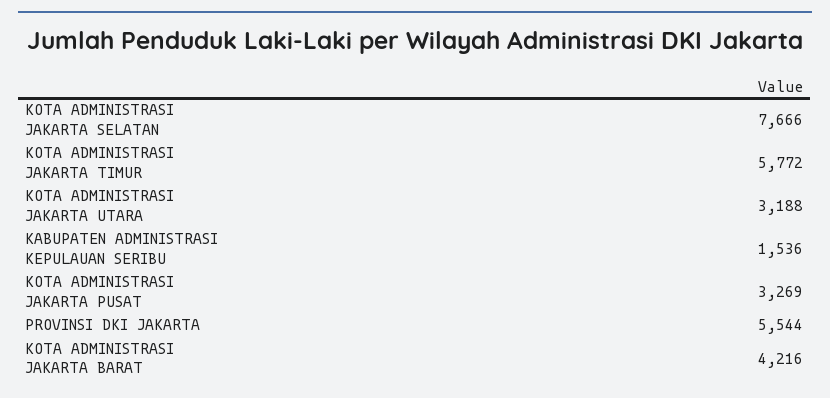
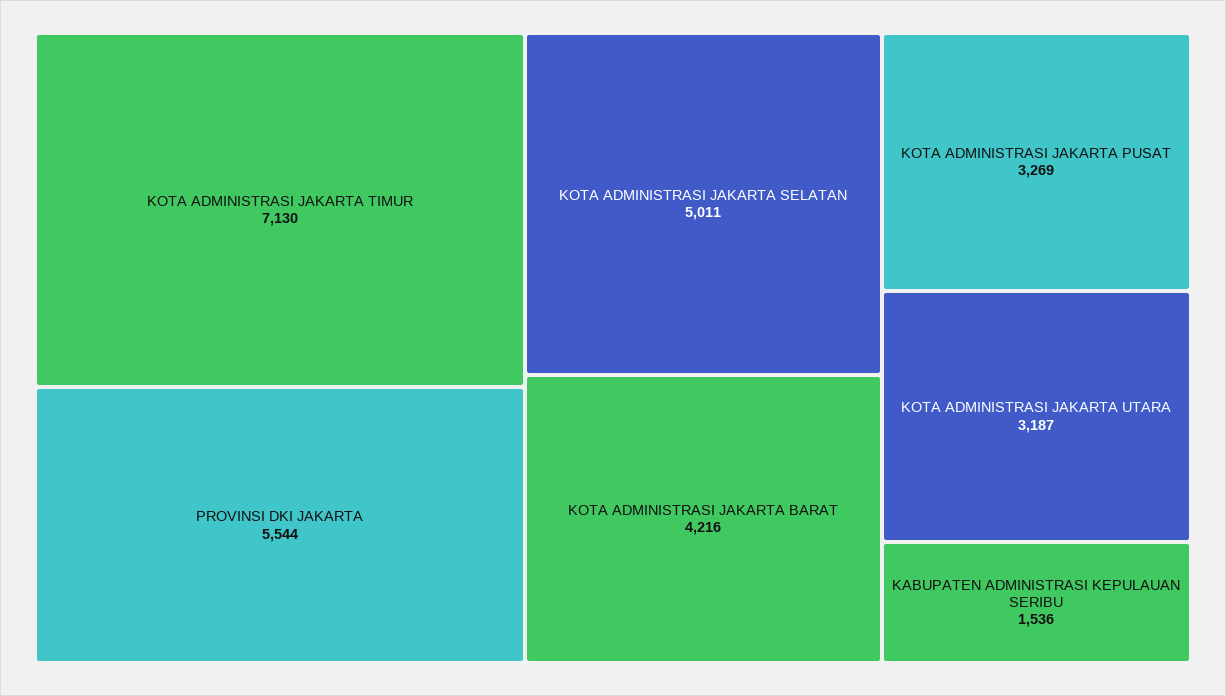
  {
-   "KOTA ADMINISTRASI JAKARTA SELATAN": 7666,
+   "KOTA ADMINISTRASI JAKARTA SELATAN": 5011,
-   "KOTA ADMINISTRASI JAKARTA TIMUR": 5772,
+   "KOTA ADMINISTRASI JAKARTA TIMUR": 7130,
-   "KOTA ADMINISTRASI JAKARTA UTARA": 3188,
+   "KOTA ADMINISTRASI JAKARTA UTARA": 3187,
    "KABUPATEN ADMINISTRASI KEPULAUAN SERIBU": 1536,
    "KOTA ADMINISTRASI JAKARTA PUSAT": 3269,
    "PROVINSI DKI JAKARTA": 5544,
    "KOTA ADMINISTRASI JAKARTA BARAT": 4216
  }

